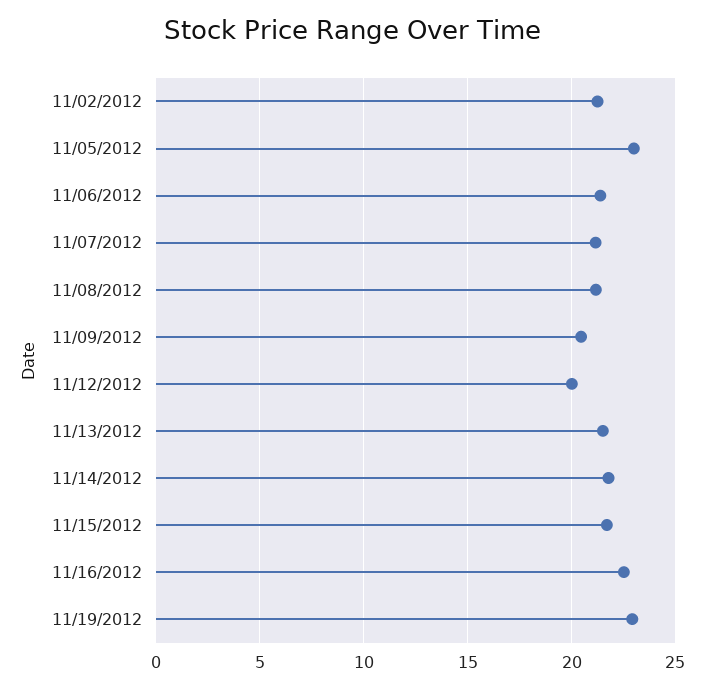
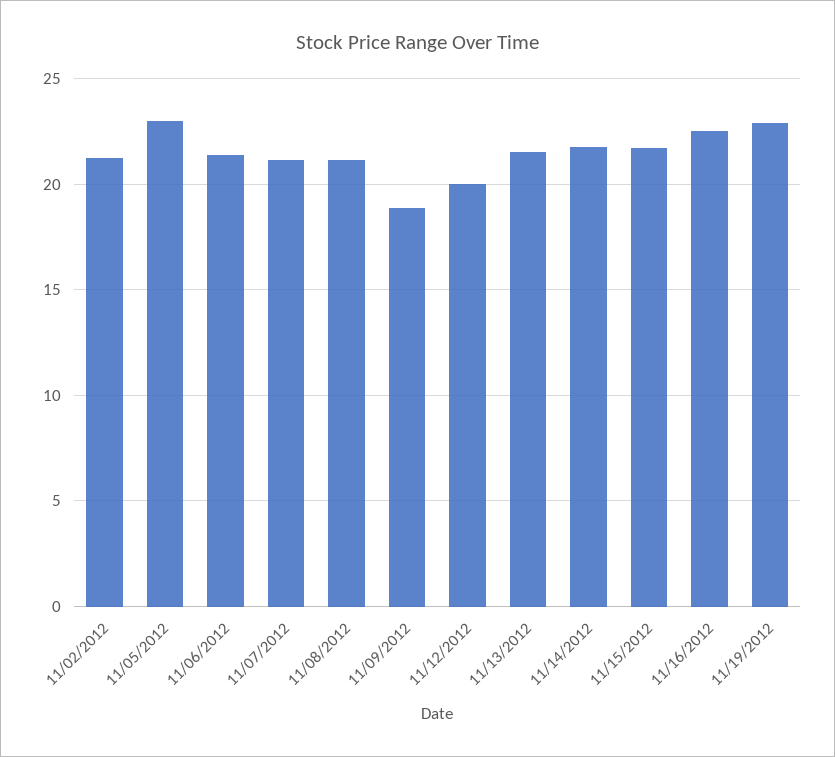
  {
    "11/02/2012": 21.5,
    "11/05/2012": 23,
    "11/06/2012": 21.5,
    "11/07/2012": 21,
    "11/08/2012": 21,
-   "11/09/2012": 20.5,
+   "11/09/2012": 19,
    "11/12/2012": 20,
    "11/13/2012": 21.5,
    "11/14/2012": 22,
    "11/15/2012": 21.5,
    "11/16/2012": 22.5,
    "11/19/2012": 23
  }

